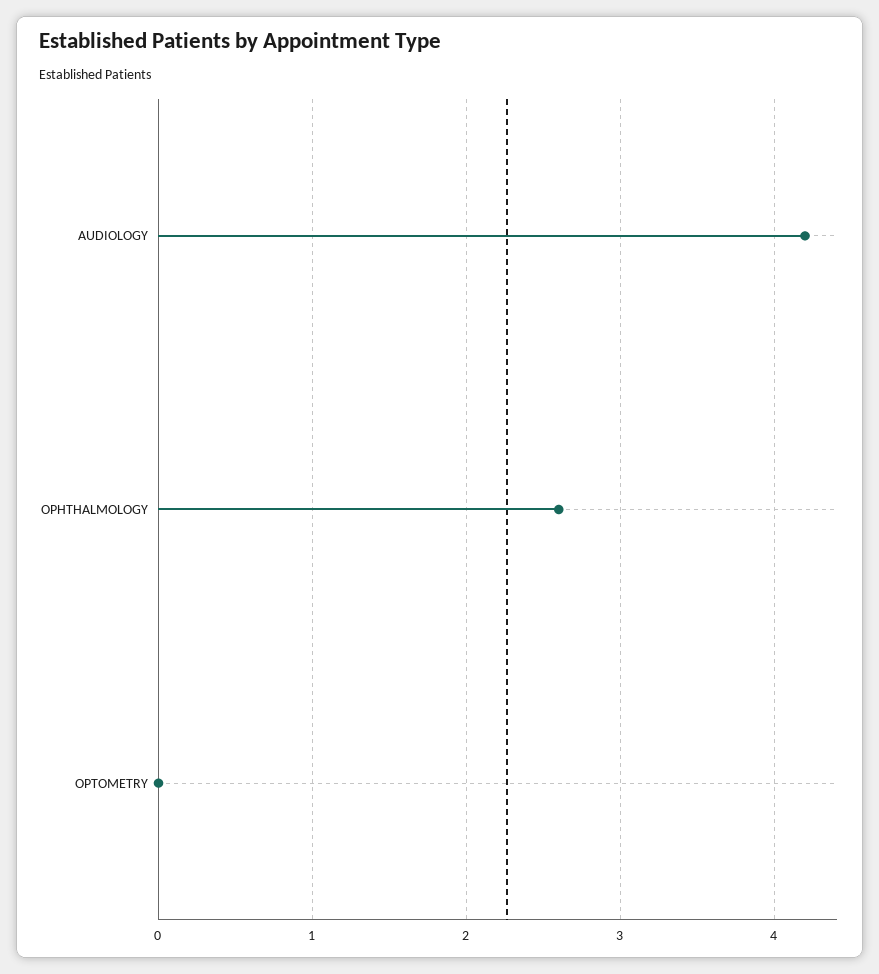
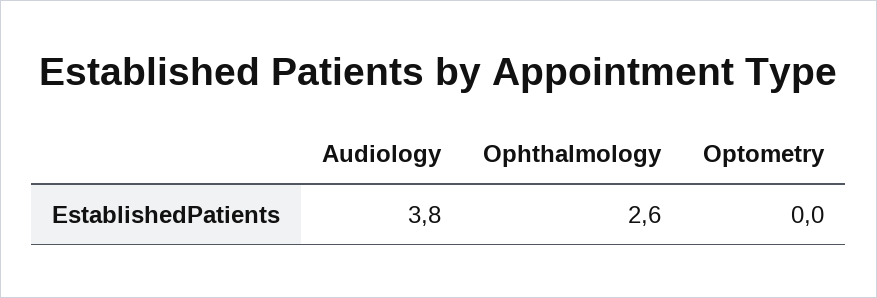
  {
-   "AUDIOLOGY": 4.2,
+   "AUDIOLOGY": 3.8,
    "OPHTHALMOLOGY": 2.6,
    "OPTOMETRY": 0
  }

